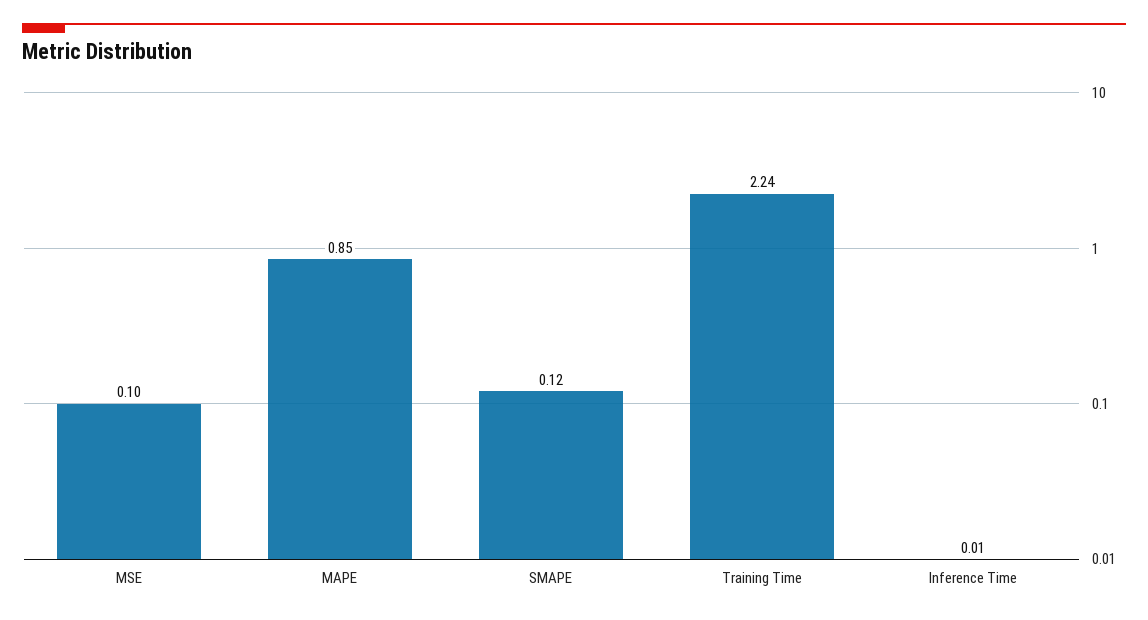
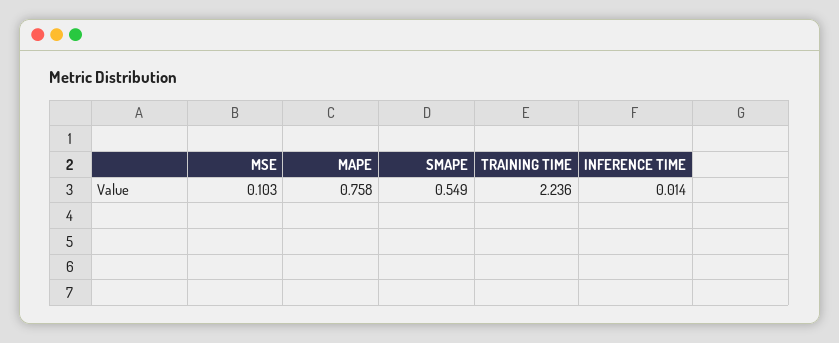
  {
    "MSE": 0.103,
-   "MAPE": 0.85,
+   "MAPE": 0.758,
-   "SMAPE": 0.12,
+   "SMAPE": 0.549,
    "Training Time": 2.236,
    "Inference Time": 0.014
  }

